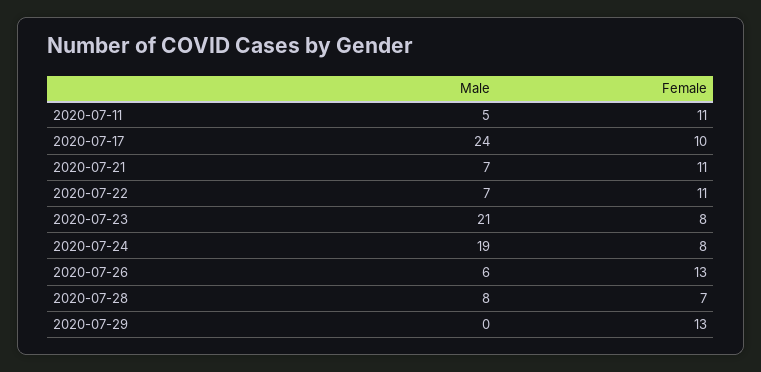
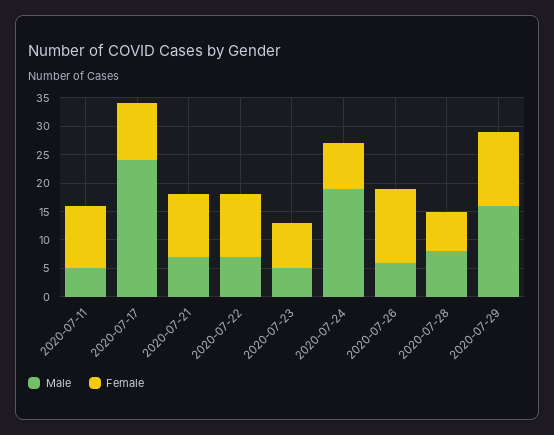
  {
    "Male": {
      "2020-07-11": 5,
      "2020-07-17": 24,
      "2020-07-21": 7,
      "2020-07-22": 7,
-     "2020-07-23": 21,
+     "2020-07-23": 5,
      "2020-07-24": 19,
      "2020-07-26": 6,
      "2020-07-28": 8,
-     "2020-07-29": 0
+     "2020-07-29": 15
    },
    "Female": {
      "2020-07-11": 11,
      "2020-07-17": 10,
      "2020-07-21": 11,
      "2020-07-22": 11,
      "2020-07-23": 8,
      "2020-07-24": 8,
      "2020-07-26": 13,
      "2020-07-28": 7,
      "2020-07-29": 13
    }
  }

